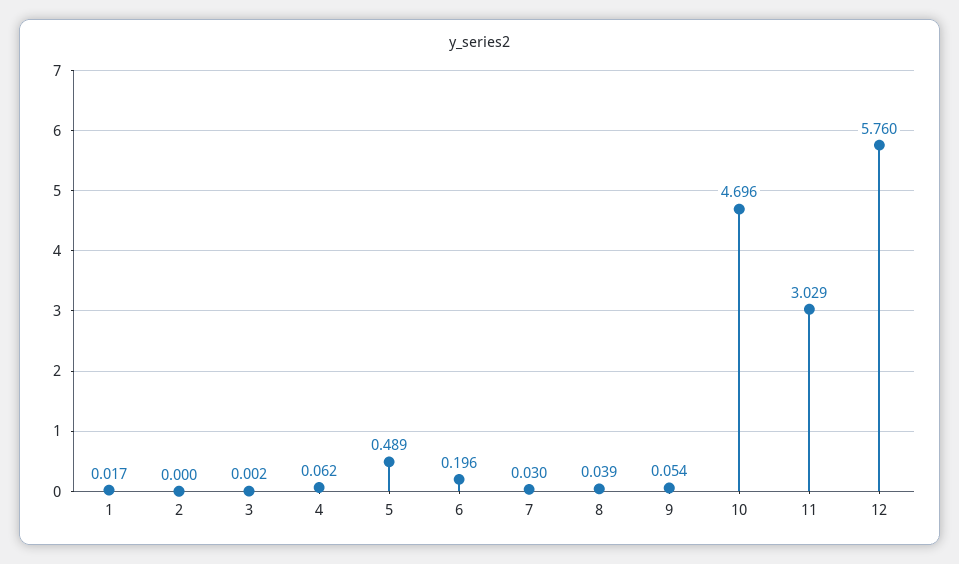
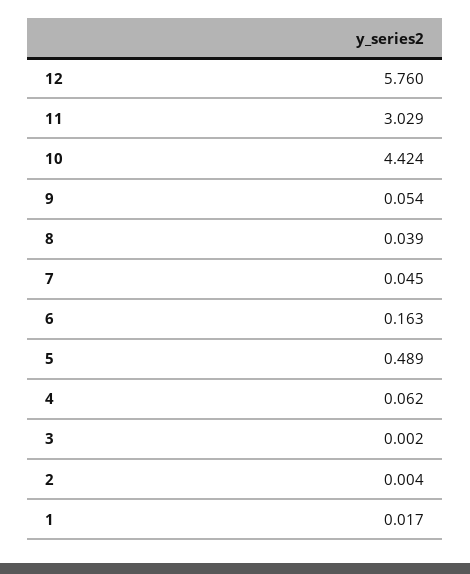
  {
    "1": 0.017,
-   "2": 0,
+   "2": 0.004,
    "3": 0.002,
    "4": 0.062,
    "5": 0.489,
-   "6": 0.196,
+   "6": 0.163,
-   "7": 0.03,
+   "7": 0.045,
    "8": 0.039,
    "9": 0.054,
-   "10": 4.696,
+   "10": 4.424,
    "11": 3.029,
    "12": 5.76
  }

